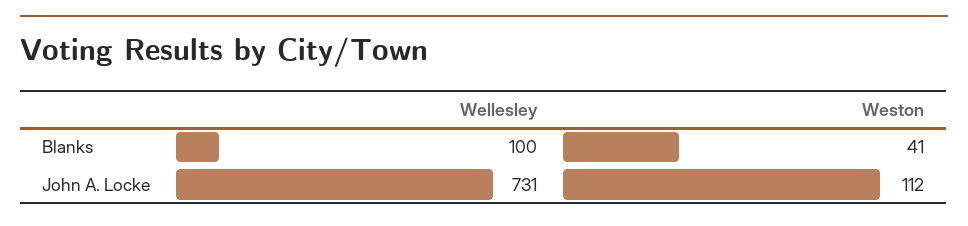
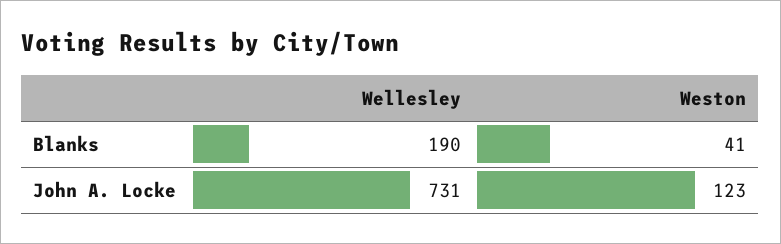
  {
    "Wellesley": {
-     "Blanks": 100,
+     "Blanks": 190,
      "John A. Locke": 731
    },
    "Weston": {
      "Blanks": 41,
-     "John A. Locke": 112
+     "John A. Locke": 123
    }
  }

